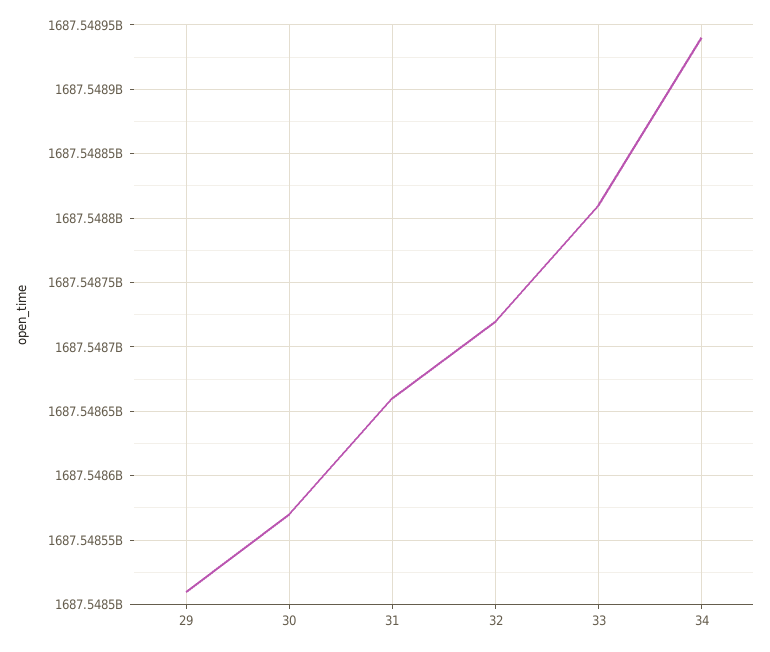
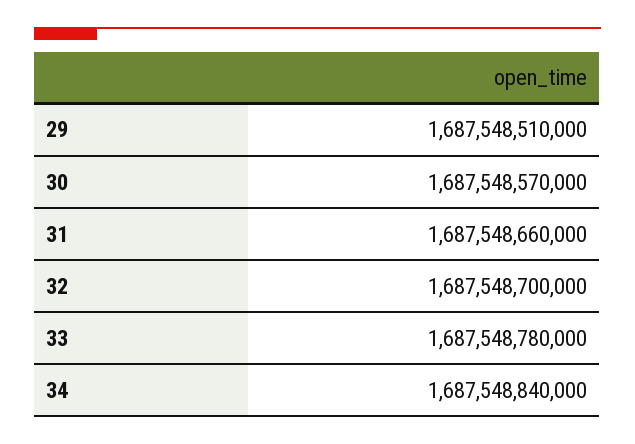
  {
    "29": 1687548510000,
    "30": 1687548570000,
    "31": 1687548660000,
-   "32": 1687548720000,
+   "32": 1687548700000,
-   "33": 1687548810000,
+   "33": 1687548780000,
-   "34": 1687548940000
+   "34": 1687548840000
  }

